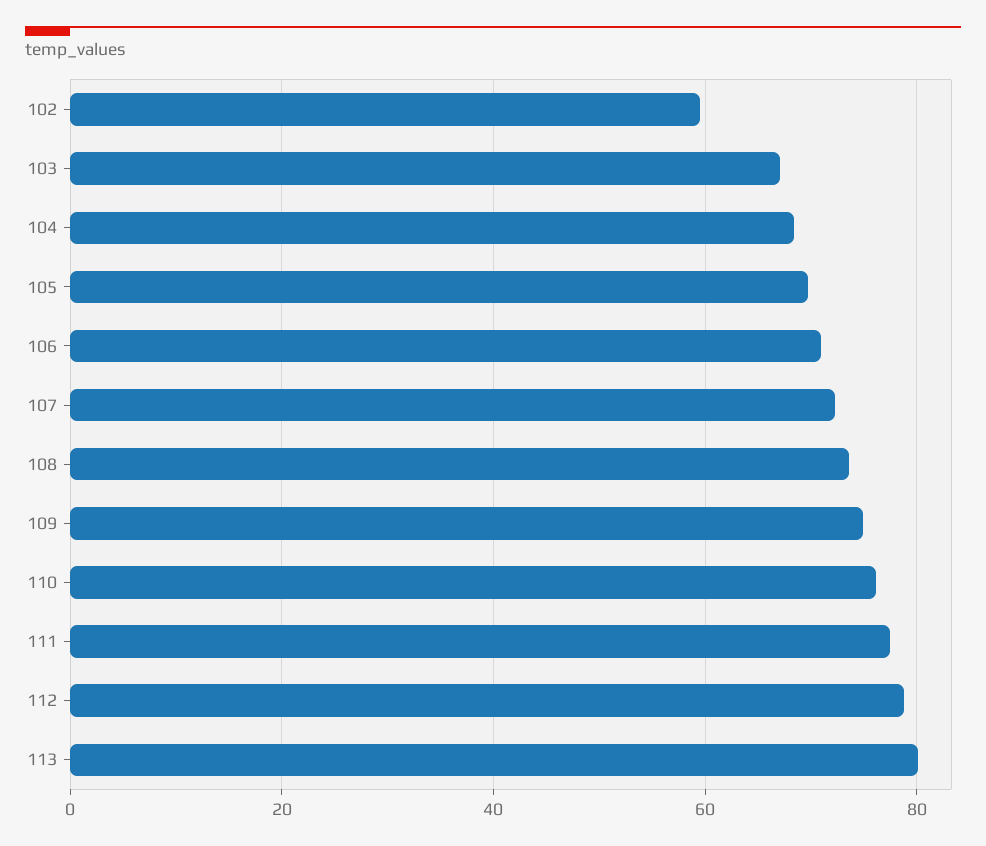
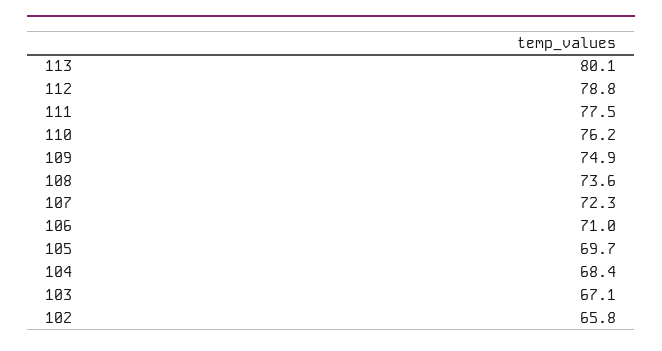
  {
-   "102": 60,
+   "102": 65.8,
    "103": 67.1,
    "104": 68.4,
    "105": 69.7,
    "106": 71,
    "107": 72.3,
    "108": 73.6,
    "109": 74.9,
    "110": 76.2,
    "111": 77.5,
    "112": 78.8,
    "113": 80.1
  }

